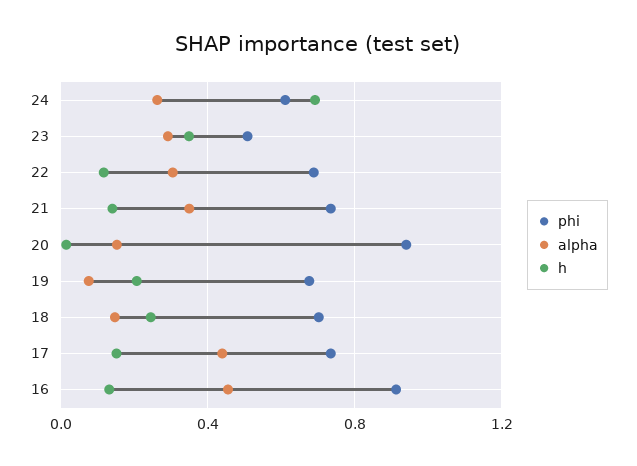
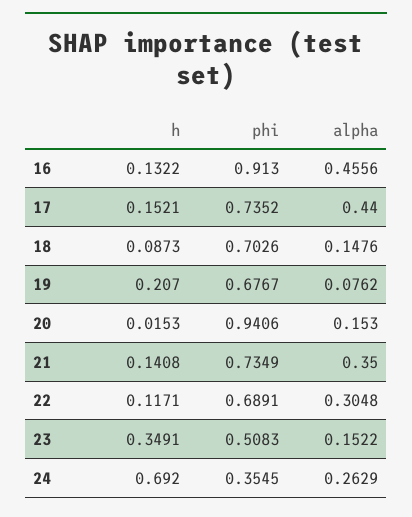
  {
    "phi": {
-     "24": 0.6,
+     "24": 0.3545,
      "23": 0.5083,
      "22": 0.6891,
      "21": 0.7349,
      "20": 0.9406,
      "19": 0.6767,
      "18": 0.7026,
      "17": 0.7352,
      "16": 0.913
    },
    "alpha": {
      "24": 0.2629,
-     "23": 0.3,
+     "23": 0.1522,
      "22": 0.3048,
      "21": 0.35,
      "20": 0.153,
      "19": 0.0762,
      "18": 0.1476,
      "17": 0.44,
      "16": 0.4556
    },
    "h": {
      "24": 0.692,
      "23": 0.3491,
      "22": 0.1171,
      "21": 0.1408,
      "20": 0.0153,
      "19": 0.207,
-     "18": 0.25,
+     "18": 0.0873,
      "17": 0.1521,
      "16": 0.1322
    }
  }

